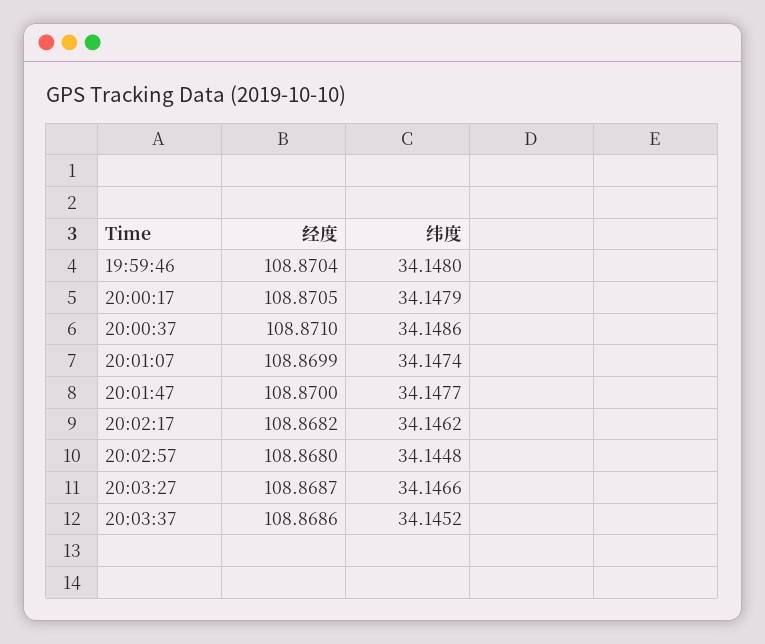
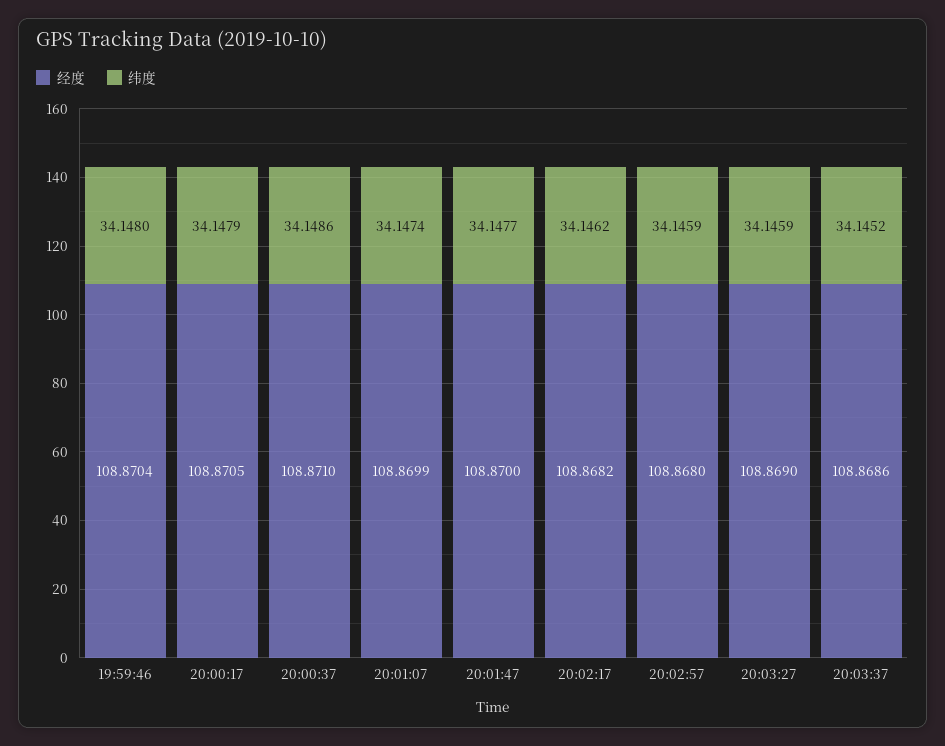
  {
    "经度": {
      "19:59:46": 108.8704,
      "20:00:17": 108.8705,
      "20:00:37": 108.871,
      "20:01:07": 108.8699,
      "20:01:47": 108.87,
      "20:02:17": 108.8682,
      "20:02:57": 108.868,
-     "20:03:27": 108.8687,
+     "20:03:27": 108.869,
      "20:03:37": 108.8686
    },
    "纬度": {
      "19:59:46": 34.148,
      "20:00:17": 34.1479,
      "20:00:37": 34.1486,
      "20:01:07": 34.1474,
      "20:01:47": 34.1477,
      "20:02:17": 34.1462,
-     "20:02:57": 34.1448,
+     "20:02:57": 34.1459,
-     "20:03:27": 34.1466,
+     "20:03:27": 34.1459,
      "20:03:37": 34.1452
    }
  }

